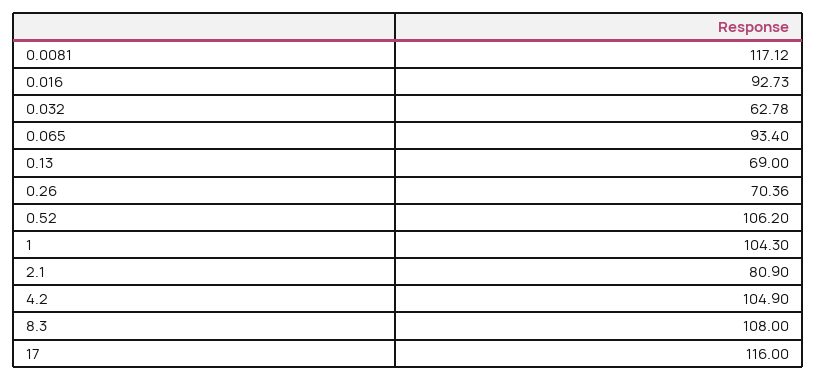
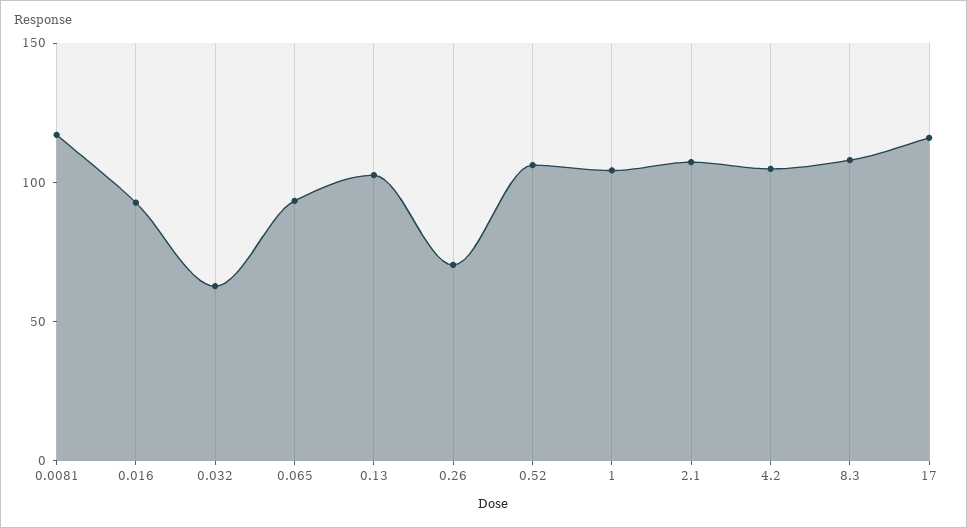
  {
    "0.0081": 117.12,
    "0.016": 92.73,
    "0.032": 62.78,
    "0.065": 93.4,
-   "0.13": 69,
+   "0.13": 100,
    "0.26": 70.36,
    "0.52": 106.2,
    "1": 104.3,
-   "2.1": 80.9,
+   "2.1": 110,
    "4.2": 104.9,
    "8.3": 108,
    "17": 116
  }

